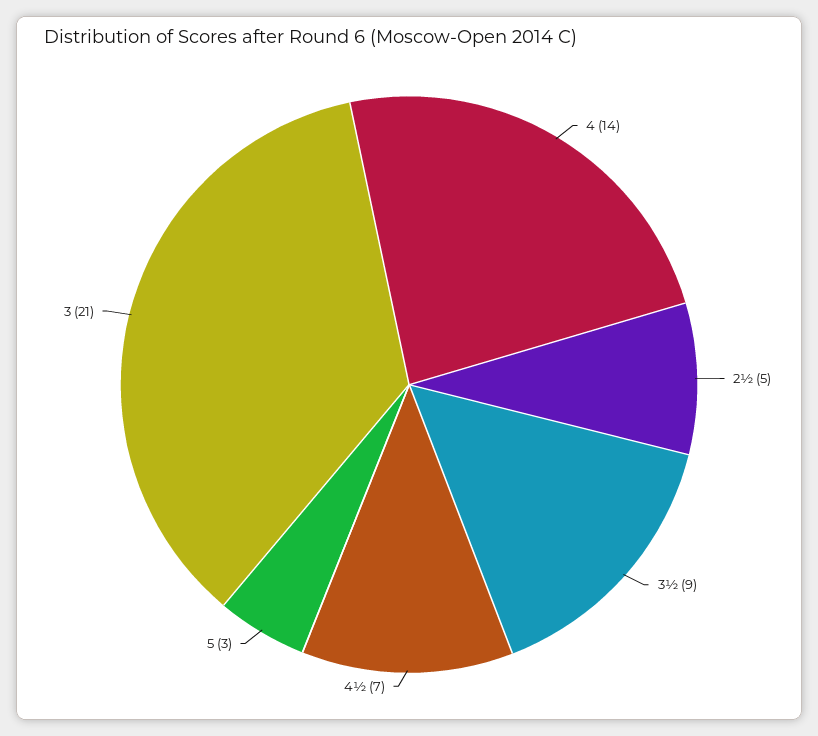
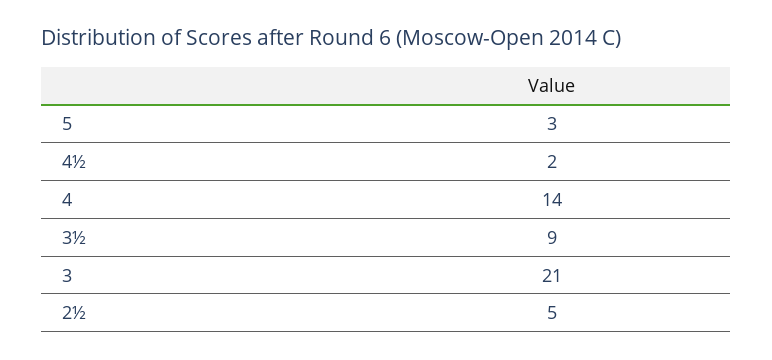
  {
    "4": 14,
    "2½": 5,
    "3½": 9,
-   "4½": 7,
+   "4½": 2,
    "5": 3,
    "3": 21
  }

